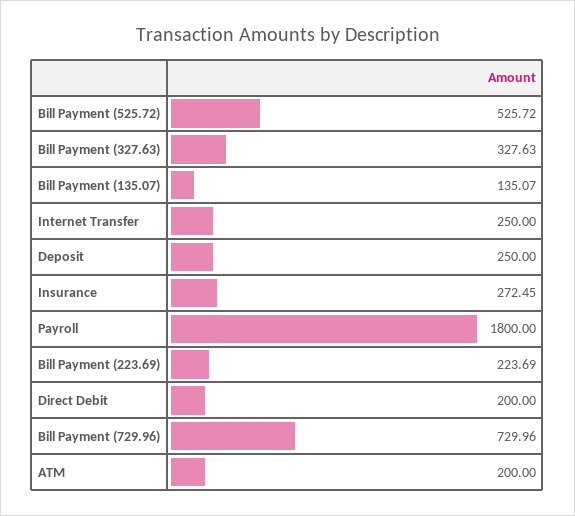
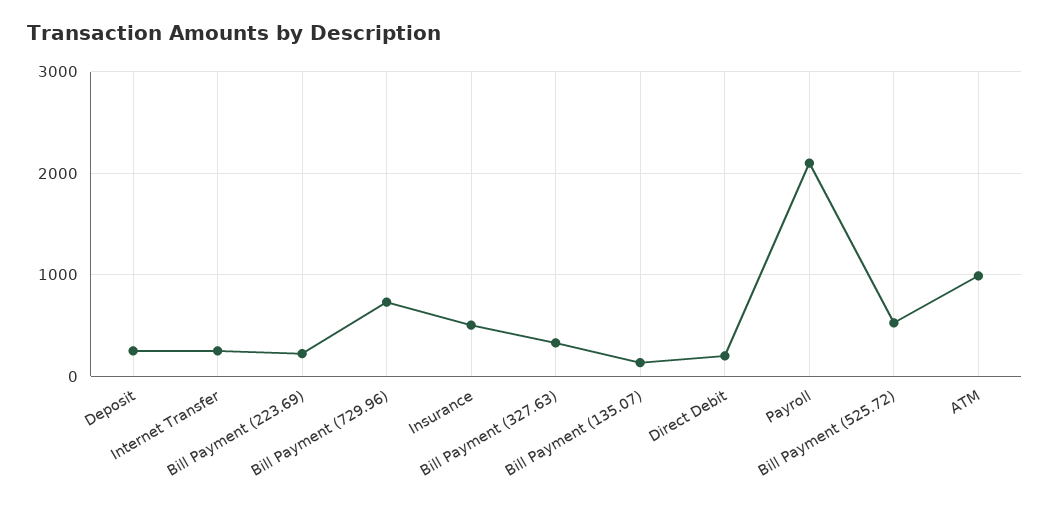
  {
    "Bill Payment (525.72)": 525.72,
    "Bill Payment (327.63)": 327.63,
    "Bill Payment (135.07)": 135.07,
    "Internet Transfer": 250,
    "Deposit": 250,
-   "Insurance": 272.45,
+   "Insurance": 500,
-   "Payroll": 1800,
+   "Payroll": 2100,
    "Bill Payment (223.69)": 223.69,
    "Direct Debit": 200,
    "Bill Payment (729.96)": 729.96,
-   "ATM": 200
+   "ATM": 1000
  }

